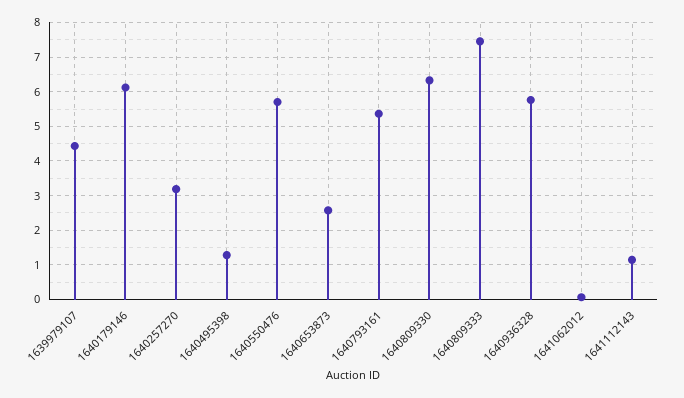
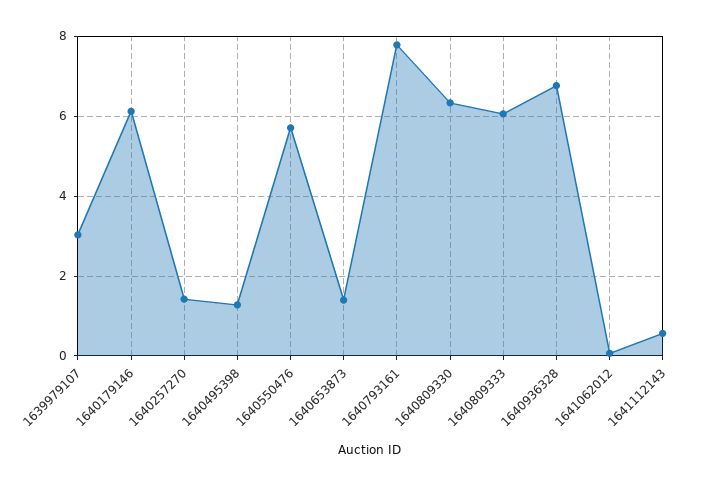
  {
-   "1639979107": 4.4,
+   "1639979107": 3,
    "1640179146": 6.2,
-   "1640257270": 3.2,
+   "1640257270": 1.4,
    "1640495398": 1.2,
    "1640550476": 5.8,
-   "1640653873": 2.6,
+   "1640653873": 1.4,
-   "1640793161": 5.4,
+   "1640793161": 7.8,
    "1640809330": 6.4,
-   "1640809333": 7.4,
+   "1640809333": 6,
-   "1640936328": 5.8,
+   "1640936328": 6.8,
    "1641062012": 0,
-   "1641112143": 1.2
+   "1641112143": 0.6
  }

